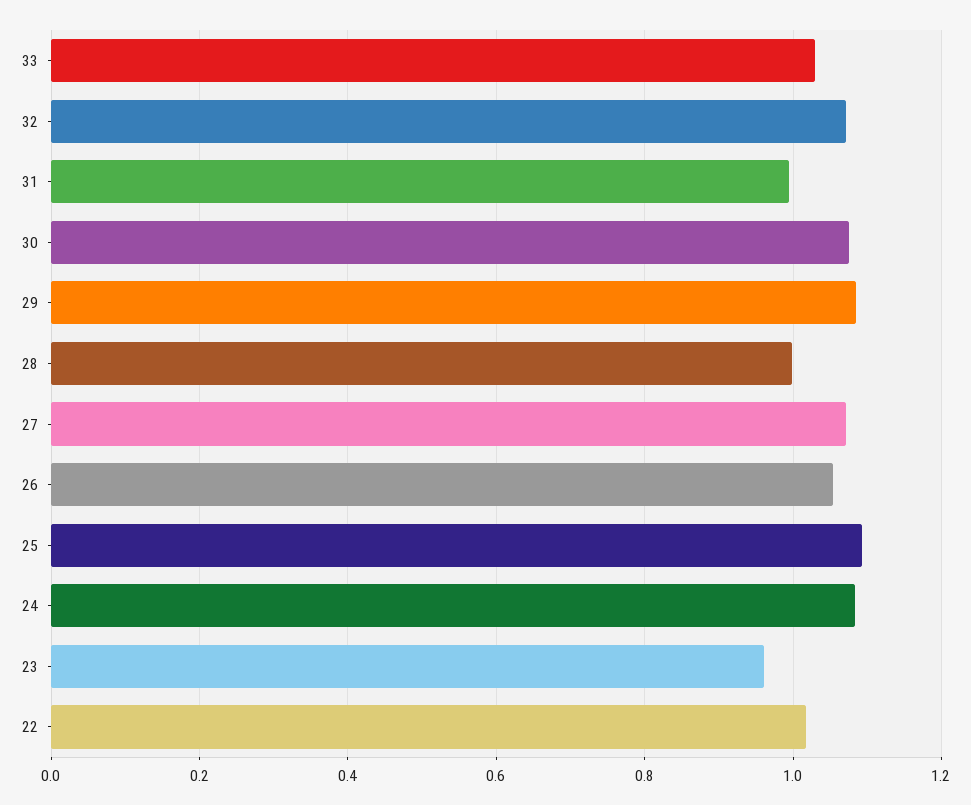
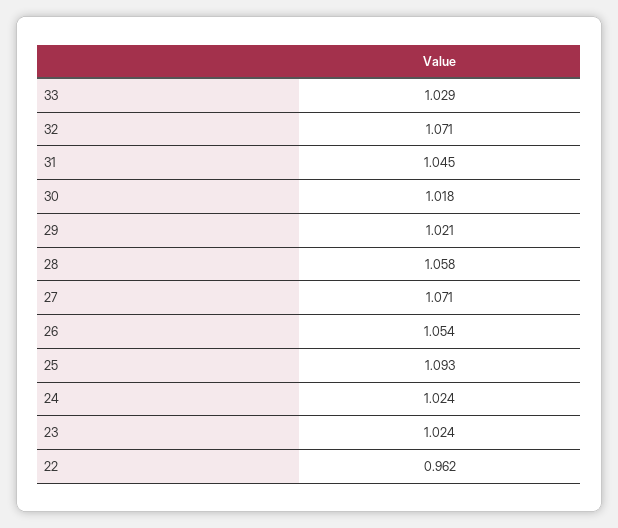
  {
    "33": 1.029,
    "32": 1.071,
-   "31": 1,
+   "31": 1.045,
-   "30": 1.08,
+   "30": 1.018,
-   "29": 1.08,
+   "29": 1.021,
-   "28": 1,
+   "28": 1.058,
    "27": 1.071,
    "26": 1.054,
    "25": 1.093,
-   "24": 1.08,
+   "24": 1.024,
-   "23": 0.96,
+   "23": 1.024,
-   "22": 1.02
+   "22": 0.962
  }

